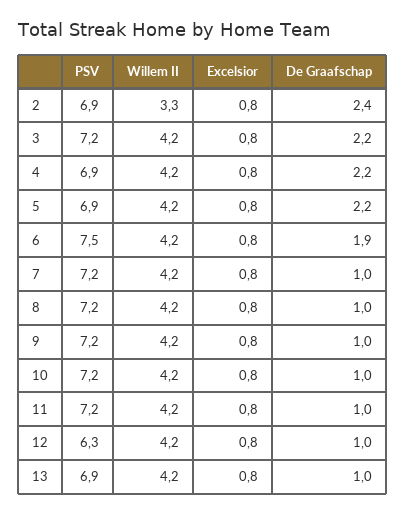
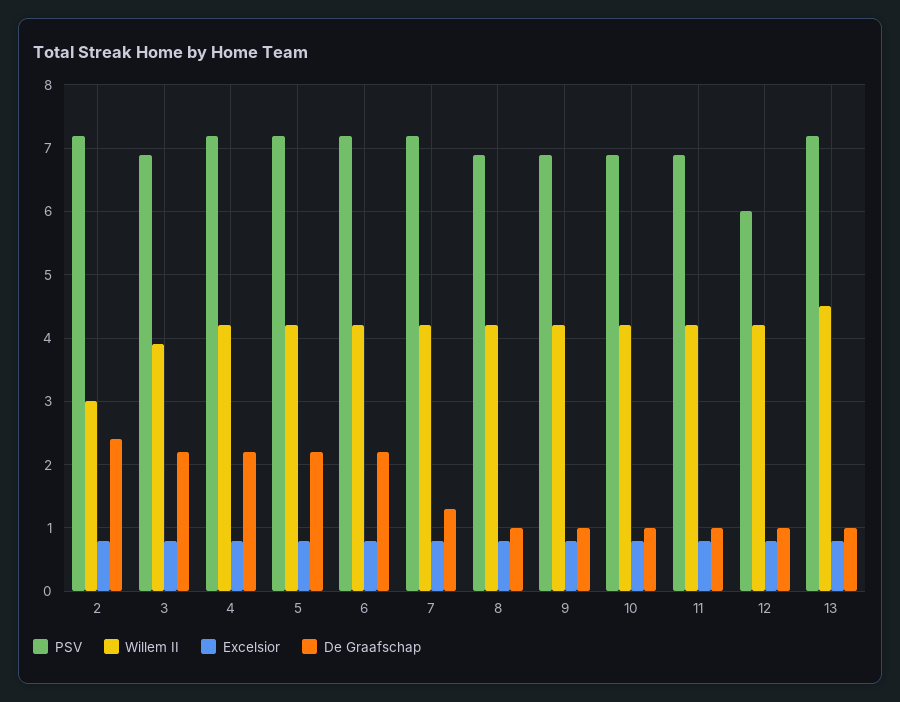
  {
    "PSV": {
-     "2": 6.9,
+     "2": 7.2,
-     "3": 7.2,
+     "3": 6.9,
-     "4": 6.9,
+     "4": 7.2,
-     "5": 6.9,
+     "5": 7.2,
-     "6": 7.5,
+     "6": 7.2,
      "7": 7.2,
-     "8": 7.2,
+     "8": 6.9,
-     "9": 7.2,
+     "9": 6.9,
-     "10": 7.2,
+     "10": 6.9,
-     "11": 7.2,
+     "11": 6.9,
-     "12": 6.3,
+     "12": 6,
-     "13": 6.9
+     "13": 7.2
    },
    "Willem II": {
-     "2": 3.3,
+     "2": 3,
-     "3": 4.2,
+     "3": 3.9,
      "4": 4.2,
      "5": 4.2,
      "6": 4.2,
      "7": 4.2,
      "8": 4.2,
      "9": 4.2,
      "10": 4.2,
      "11": 4.2,
      "12": 4.2,
-     "13": 4.2
+     "13": 4.5
    },
    "Excelsior": {
      "2": 0.8,
      "3": 0.8,
      "4": 0.8,
      "5": 0.8,
      "6": 0.8,
      "7": 0.8,
      "8": 0.8,
      "9": 0.8,
      "10": 0.8,
      "11": 0.8,
      "12": 0.8,
      "13": 0.8
    },
    "De Graafschap": {
      "2": 2.4,
      "3": 2.2,
      "4": 2.2,
      "5": 2.2,
-     "6": 1.9,
+     "6": 2.2,
-     "7": 1,
+     "7": 1.3,
      "8": 1,
      "9": 1,
      "10": 1,
      "11": 1,
      "12": 1,
      "13": 1
    }
  }

